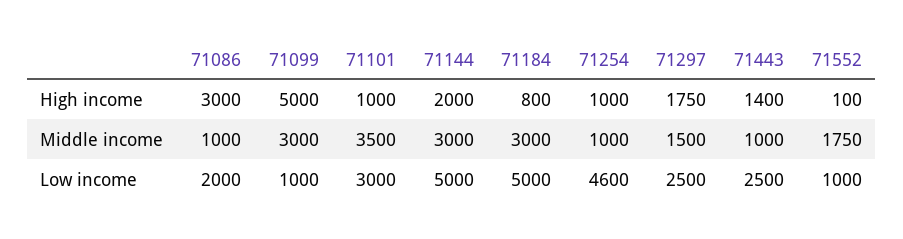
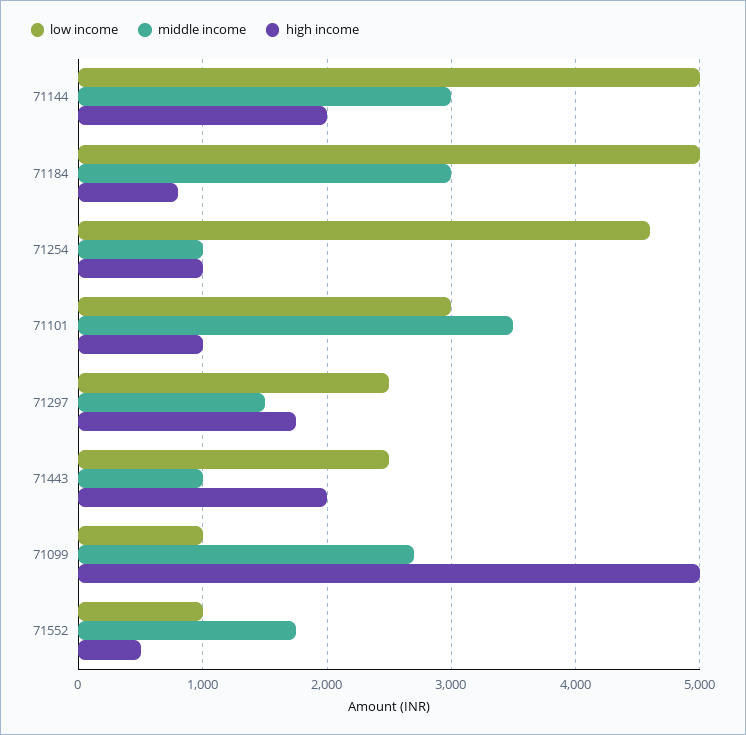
  {
    "High income": {
-     "71086": 3000,
      "71099": 5000,
      "71101": 1000,
      "71144": 2000,
      "71184": 800,
      "71254": 1000,
      "71297": 1750,
-     "71443": 1400,
+     "71443": 2000,
-     "71552": 100
+     "71552": 500
    },
    "Middle income": {
-     "71086": 1000,
-     "71099": 3000,
+     "71099": 2700,
      "71101": 3500,
      "71144": 3000,
      "71184": 3000,
      "71254": 1000,
      "71297": 1500,
      "71443": 1000,
      "71552": 1750
    },
    "Low income": {
-     "71086": 2000,
      "71099": 1000,
      "71101": 3000,
      "71144": 5000,
      "71184": 5000,
      "71254": 4600,
      "71297": 2500,
      "71443": 2500,
      "71552": 1000
    }
  }

